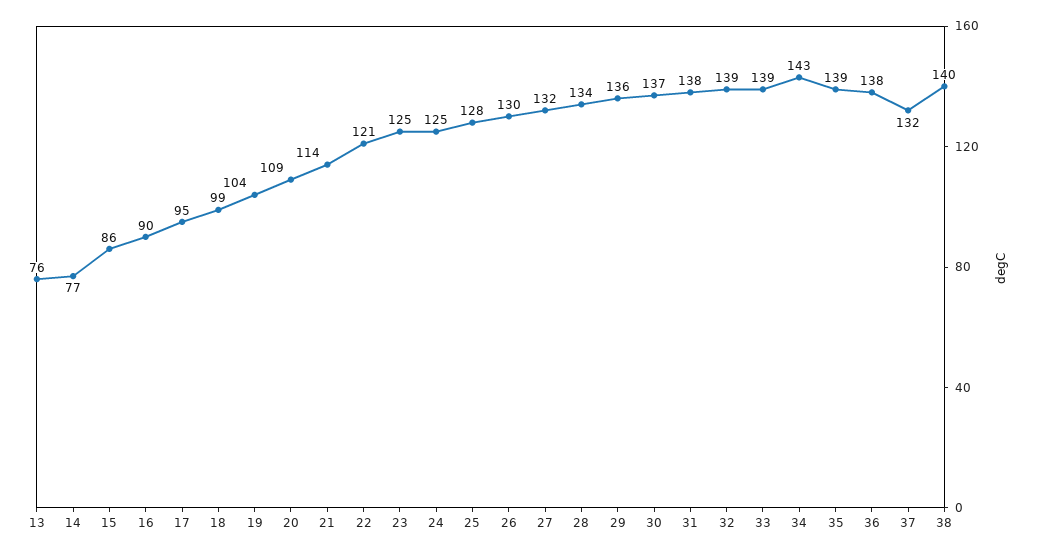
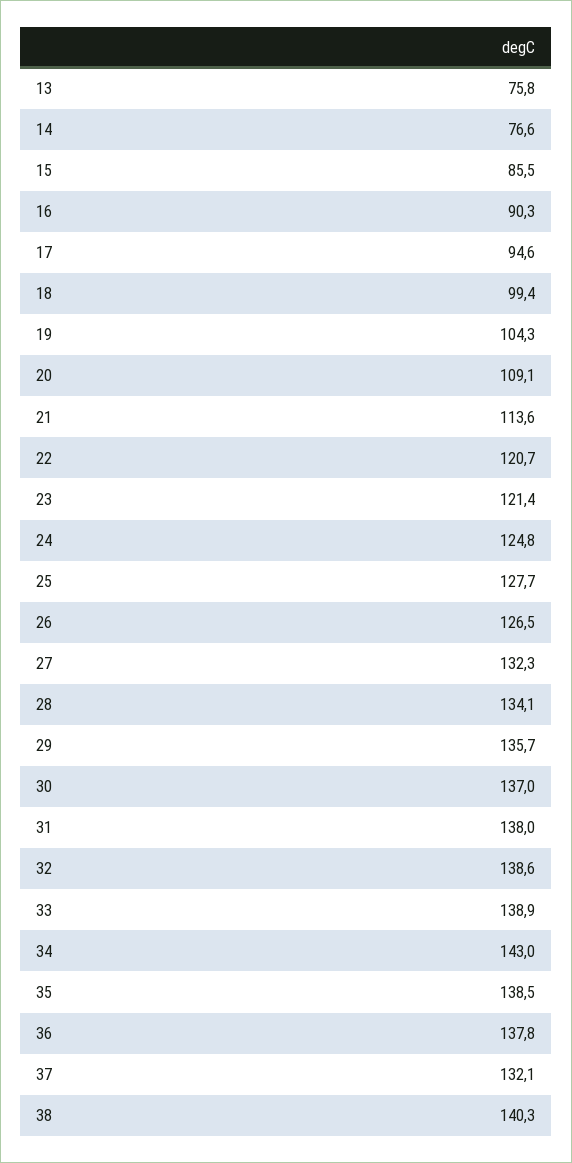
  {
    "13": 75.8,
    "14": 76.6,
    "15": 85.5,
    "16": 90.3,
    "17": 94.6,
    "18": 99.4,
    "19": 104.3,
    "20": 109.1,
    "21": 113.6,
    "22": 120.7,
-   "23": 125,
+   "23": 121.4,
    "24": 124.8,
    "25": 127.7,
-   "26": 130,
+   "26": 126.5,
    "27": 132.3,
    "28": 134.1,
    "29": 135.7,
    "30": 137,
    "31": 138,
    "32": 138.6,
    "33": 138.9,
    "34": 143,
    "35": 138.5,
    "36": 137.8,
    "37": 132.1,
    "38": 140.3
  }

